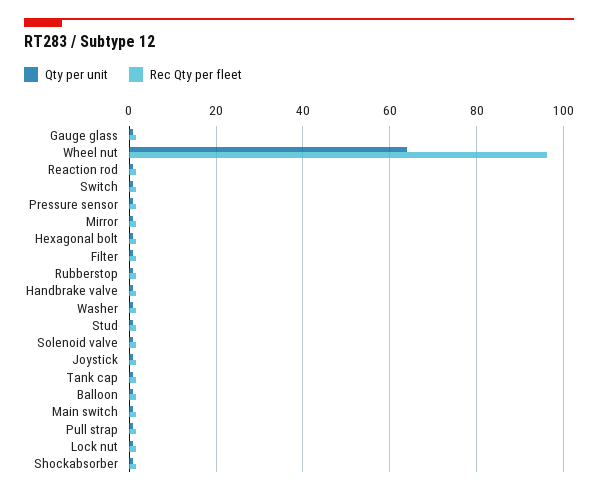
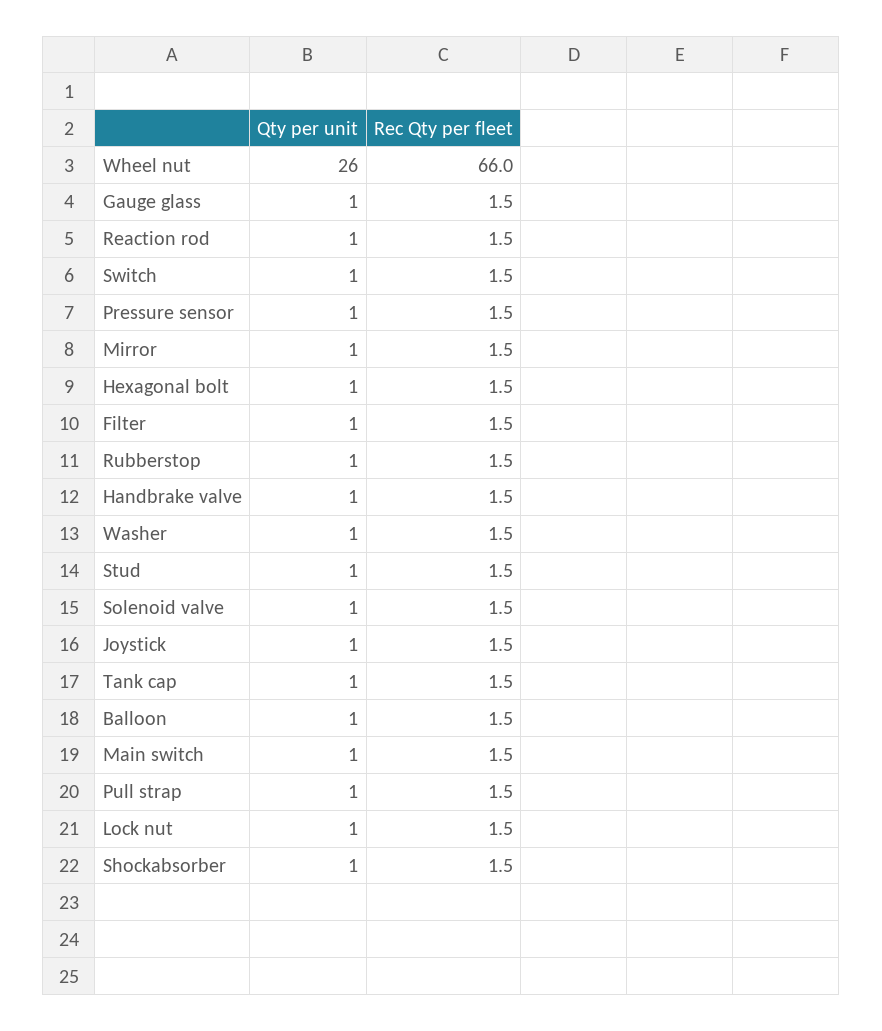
  {
    "Qty per unit": {
      "Gauge glass": 1,
-     "Wheel nut": 64,
+     "Wheel nut": 26,
      "Reaction rod": 1,
      "Switch": 1,
      "Pressure sensor": 1,
      "Mirror": 1,
      "Hexagonal bolt": 1,
      "Filter": 1,
      "Rubberstop": 1,
      "Handbrake valve": 1,
      "Washer": 1,
      "Stud": 1,
      "Solenoid valve": 1,
      "Joystick": 1,
      "Tank cap": 1,
      "Balloon": 1,
      "Main switch": 1,
      "Pull strap": 1,
      "Lock nut": 1,
      "Shockabsorber": 1
    },
    "Rec Qty per fleet": {
      "Gauge glass": 1.5,
-     "Wheel nut": 96,
+     "Wheel nut": 66,
      "Reaction rod": 1.5,
      "Switch": 1.5,
      "Pressure sensor": 1.5,
      "Mirror": 1.5,
      "Hexagonal bolt": 1.5,
      "Filter": 1.5,
      "Rubberstop": 1.5,
      "Handbrake valve": 1.5,
      "Washer": 1.5,
      "Stud": 1.5,
      "Solenoid valve": 1.5,
      "Joystick": 1.5,
      "Tank cap": 1.5,
      "Balloon": 1.5,
      "Main switch": 1.5,
      "Pull strap": 1.5,
      "Lock nut": 1.5,
      "Shockabsorber": 1.5
    }
  }

